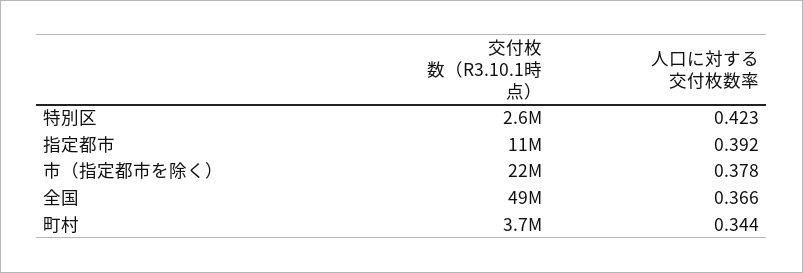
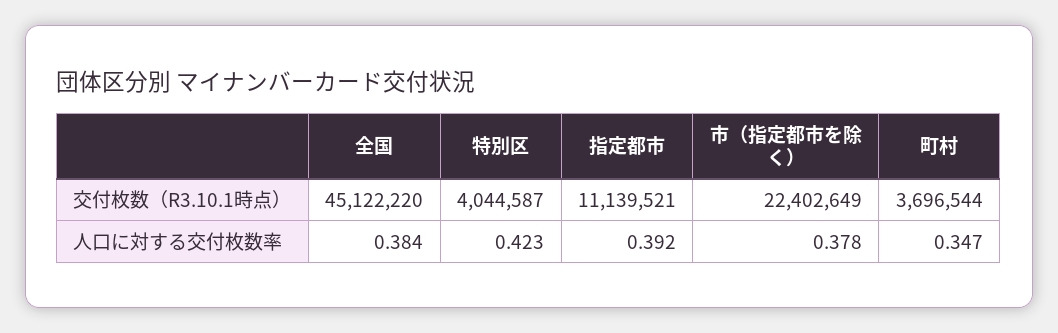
  {
    "交付枚数（R3.10.1時点）": {
-     "特別区": 2600000,
+     "特別区": 4044587,
      "指定都市": 11139521,
      "市（指定都市を除く）": 22402649,
-     "全国": 49000000,
+     "全国": 45122220,
      "町村": 3696544
    },
    "人口に対する交付枚数率": {
      "特別区": 0.423,
      "指定都市": 0.392,
      "市（指定都市を除く）": 0.378,
-     "全国": 0.366,
+     "全国": 0.384,
-     "町村": 0.344
+     "町村": 0.347
    }
  }

